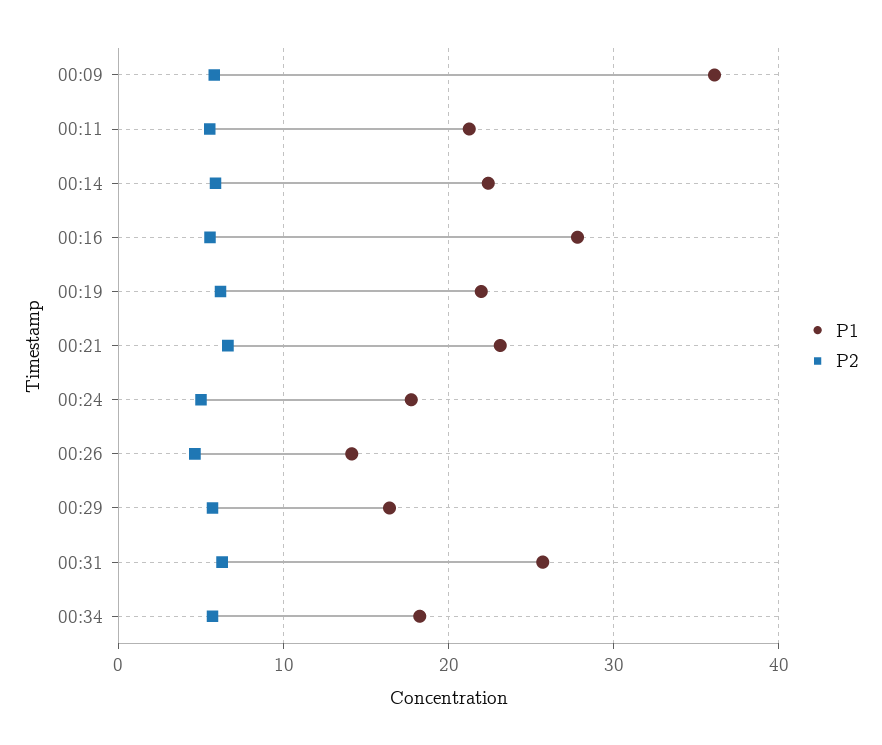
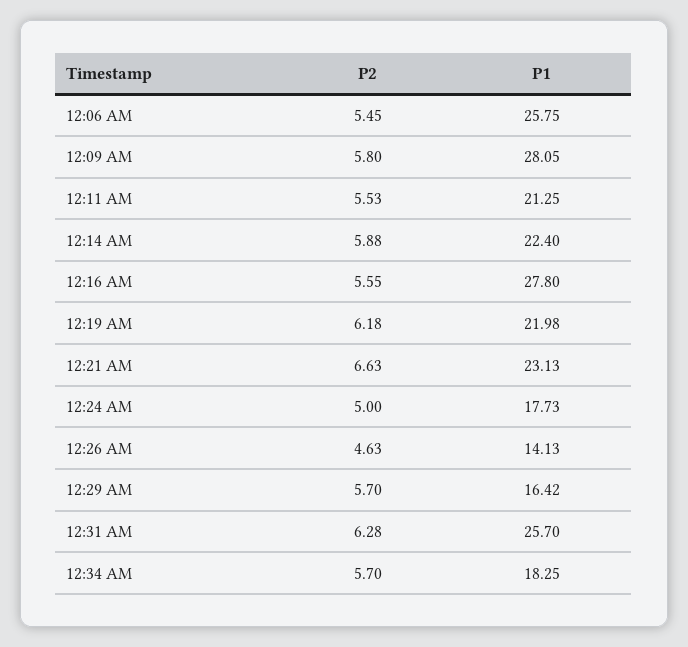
  {
    "P1": {
-     "00:09": 36,
+     "00:09": 28.05,
      "00:11": 21.25,
      "00:14": 22.4,
      "00:16": 27.8,
      "00:19": 21.98,
      "00:21": 23.13,
      "00:24": 17.73,
      "00:26": 14.13,
      "00:29": 16.42,
      "00:31": 25.7,
-     "00:34": 18.25
+     "00:34": 18.25,
+     "12:06 AM": 25.75
    },
    "P2": {
      "00:09": 5.8,
      "00:11": 5.53,
      "00:14": 5.88,
      "00:16": 5.55,
      "00:19": 6.18,
      "00:21": 6.63,
      "00:24": 5,
      "00:26": 4.63,
      "00:29": 5.7,
      "00:31": 6.28,
-     "00:34": 5.7
+     "00:34": 5.7,
+     "12:06 AM": 5.45
    }
  }

